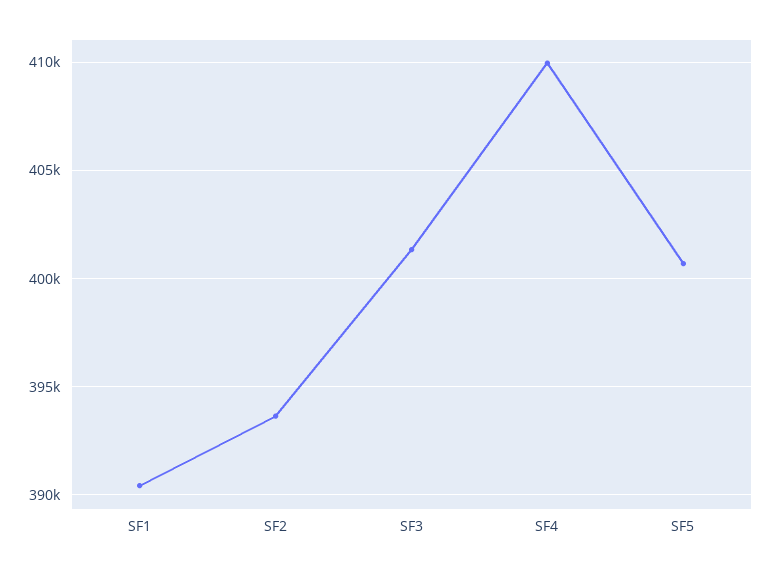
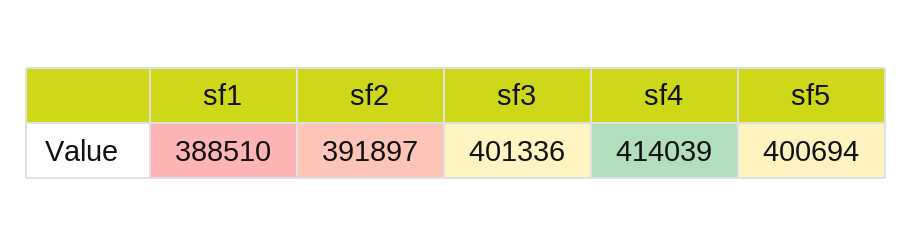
  {
-   "SF1": 390500,
+   "SF1": 388510,
-   "SF2": 393500,
+   "SF2": 391897,
    "SF3": 401336,
-   "SF4": 410000,
+   "SF4": 414039,
    "SF5": 400694
  }

